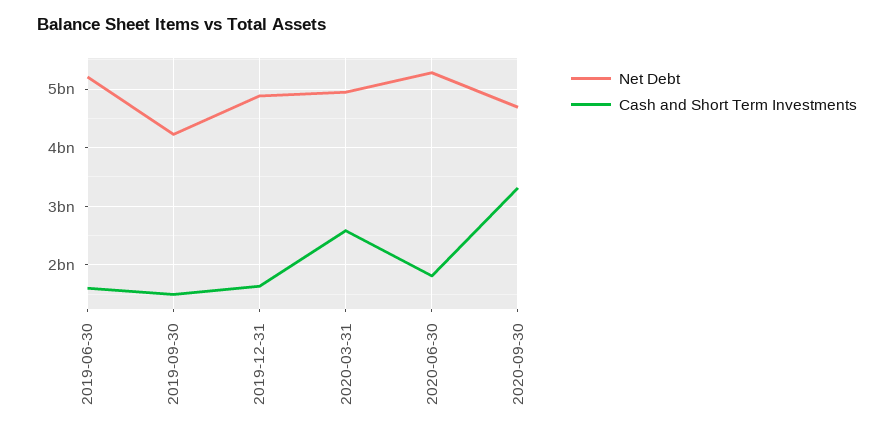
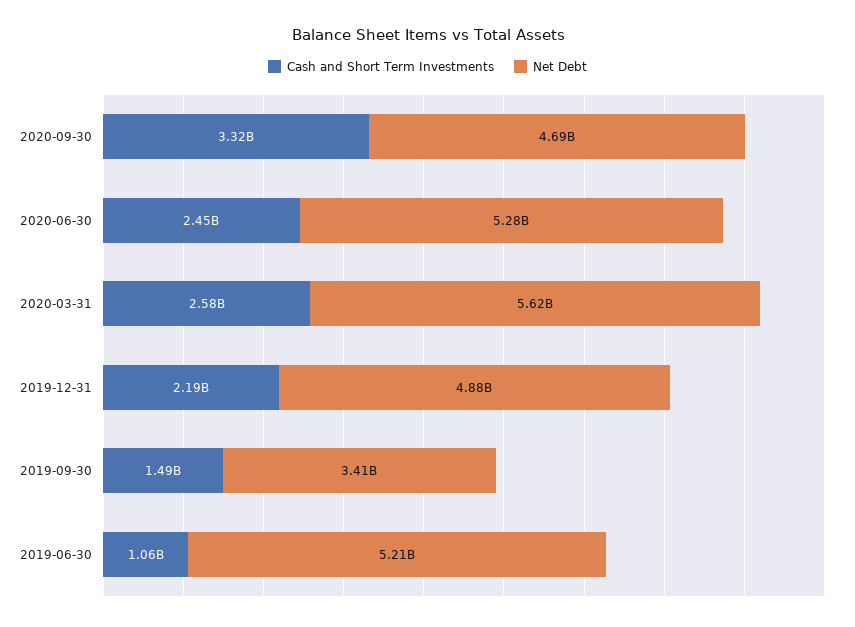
  {
    "Net Debt": {
      "2019-06-30": 5210000000,
-     "2019-09-30": 4200000000,
+     "2019-09-30": 3410000000,
      "2019-12-31": 4880000000,
-     "2020-03-31": 5000000000,
+     "2020-03-31": 5620000000,
      "2020-06-30": 5280000000,
      "2020-09-30": 4690000000
    },
    "Cash and Short Term Investments": {
-     "2019-06-30": 1600000000,
+     "2019-06-30": 1060000000,
      "2019-09-30": 1490000000,
-     "2019-12-31": 1600000000,
+     "2019-12-31": 2190000000,
      "2020-03-31": 2580000000,
-     "2020-06-30": 1800000000,
+     "2020-06-30": 2450000000,
      "2020-09-30": 3320000000
    }
  }

